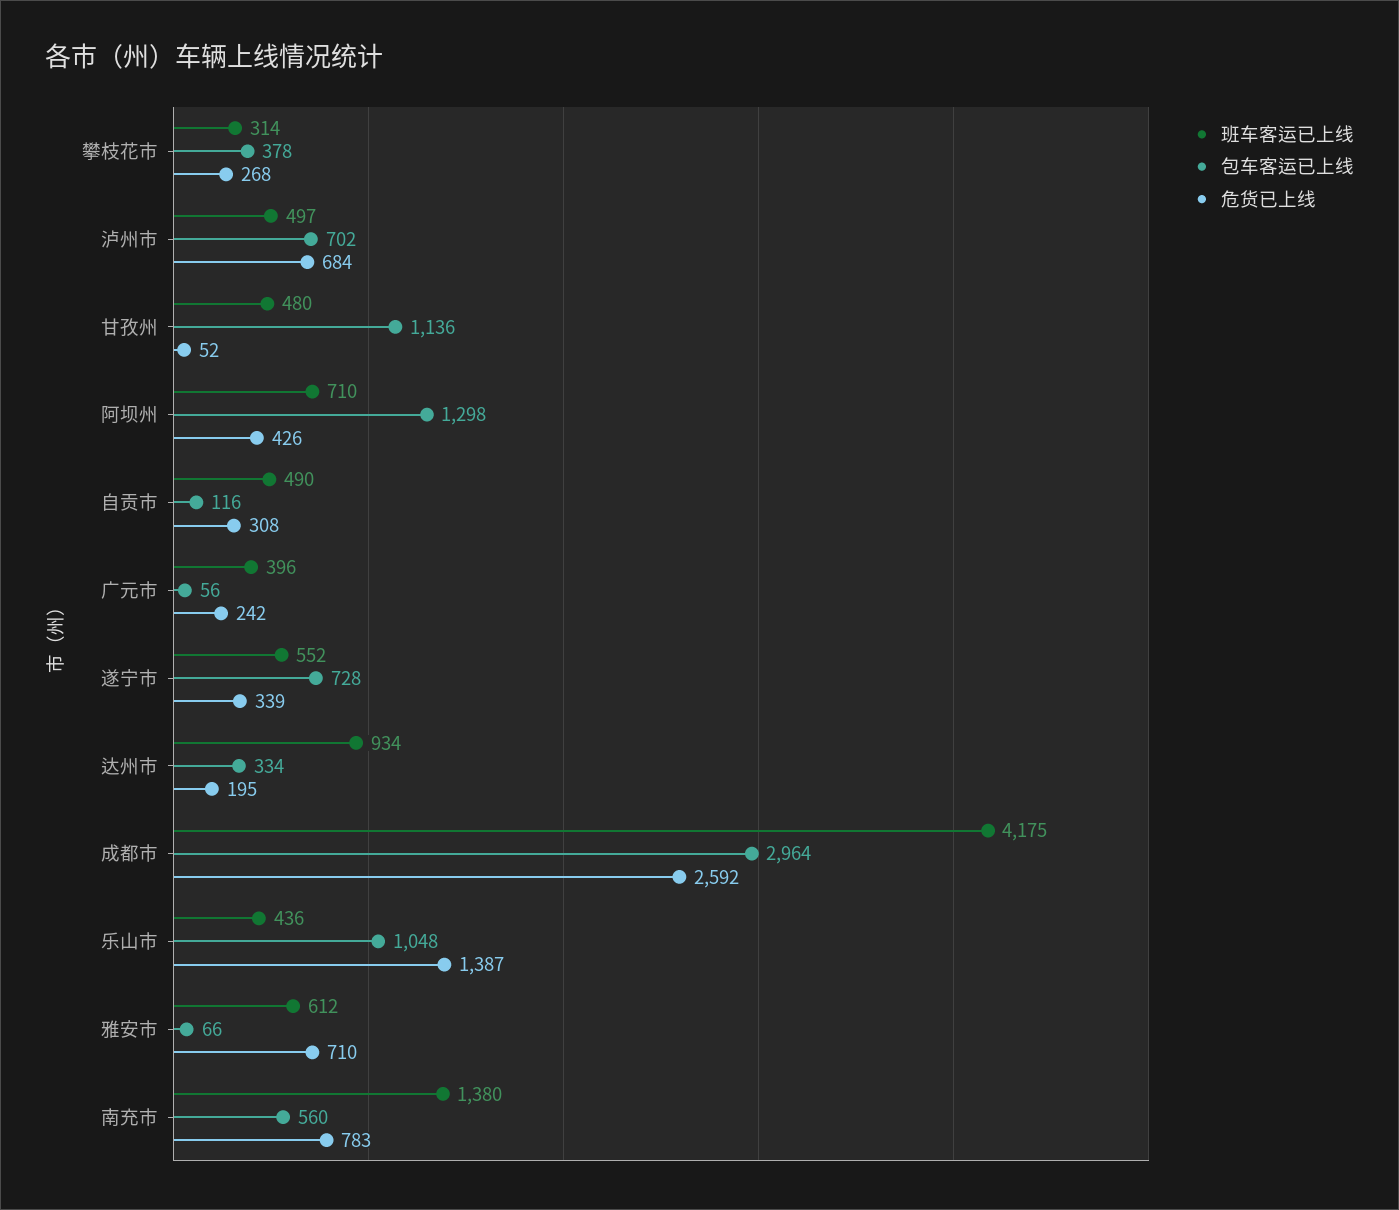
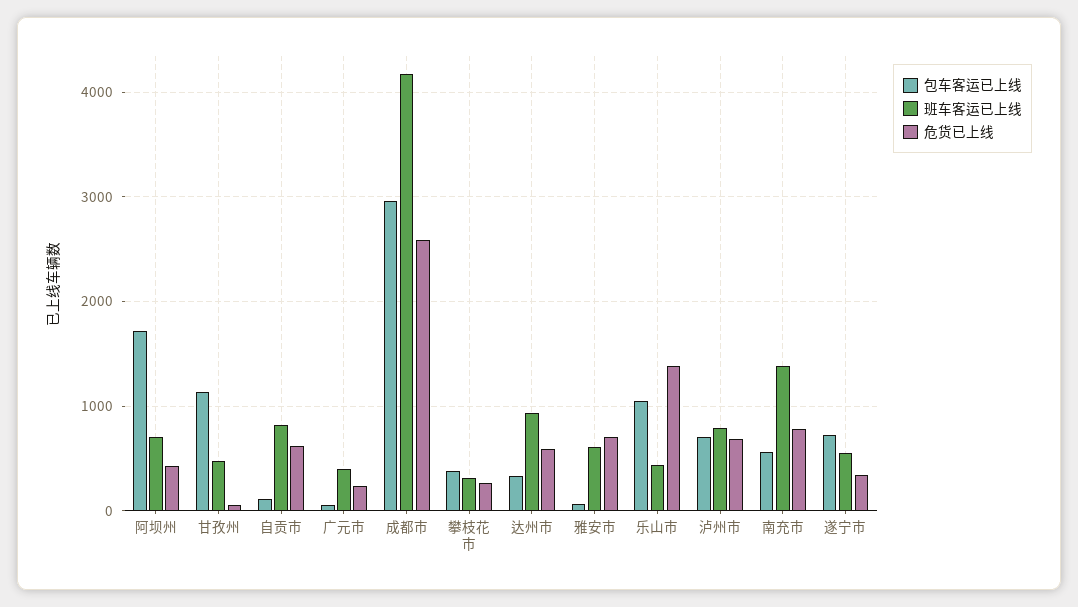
  {
    "班车客运已上线": {
      "攀枝花市": 314,
-     "泸州市": 497,
+     "泸州市": 800,
      "甘孜州": 480,
      "阿坝州": 710,
-     "自贡市": 490,
+     "自贡市": 800,
      "广元市": 396,
      "遂宁市": 552,
      "达州市": 934,
      "成都市": 4175,
      "乐山市": 436,
      "雅安市": 612,
      "南充市": 1380
    },
    "包车客运已上线": {
      "攀枝花市": 378,
      "泸州市": 702,
      "甘孜州": 1136,
-     "阿坝州": 1298,
+     "阿坝州": 1700,
      "自贡市": 116,
      "广元市": 56,
      "遂宁市": 728,
      "达州市": 334,
      "成都市": 2964,
      "乐山市": 1048,
      "雅安市": 66,
      "南充市": 560
    },
    "危货已上线": {
      "攀枝花市": 268,
      "泸州市": 684,
      "甘孜州": 52,
      "阿坝州": 426,
-     "自贡市": 308,
+     "自贡市": 600,
      "广元市": 242,
      "遂宁市": 339,
-     "达州市": 195,
+     "达州市": 600,
      "成都市": 2592,
      "乐山市": 1387,
      "雅安市": 710,
      "南充市": 783
    }
  }

